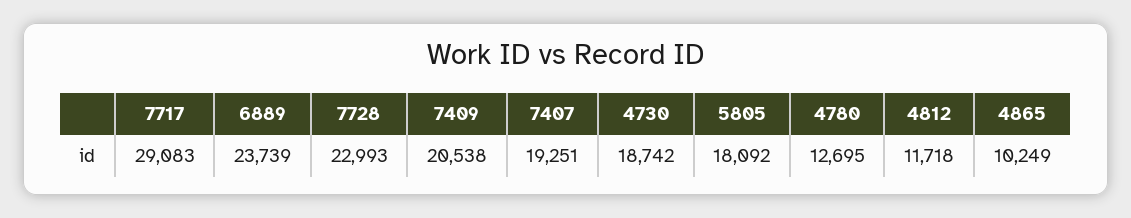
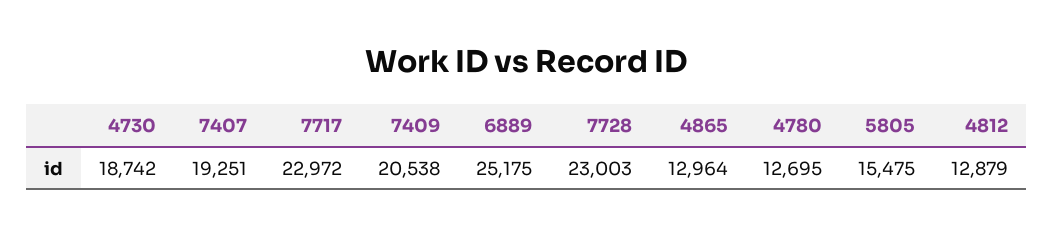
  {
-   "7717": 29083,
+   "7717": 22972,
-   "6889": 23739,
+   "6889": 25175,
-   "7728": 22993,
+   "7728": 23003,
    "7409": 20538,
    "7407": 19251,
    "4730": 18742,
-   "5805": 18092,
+   "5805": 15475,
    "4780": 12695,
-   "4812": 11718,
+   "4812": 12879,
-   "4865": 10249
+   "4865": 12964
  }

